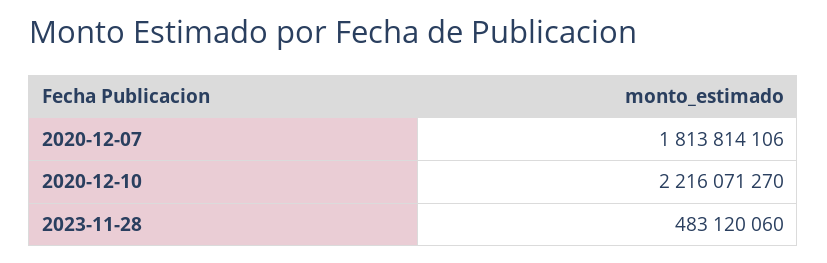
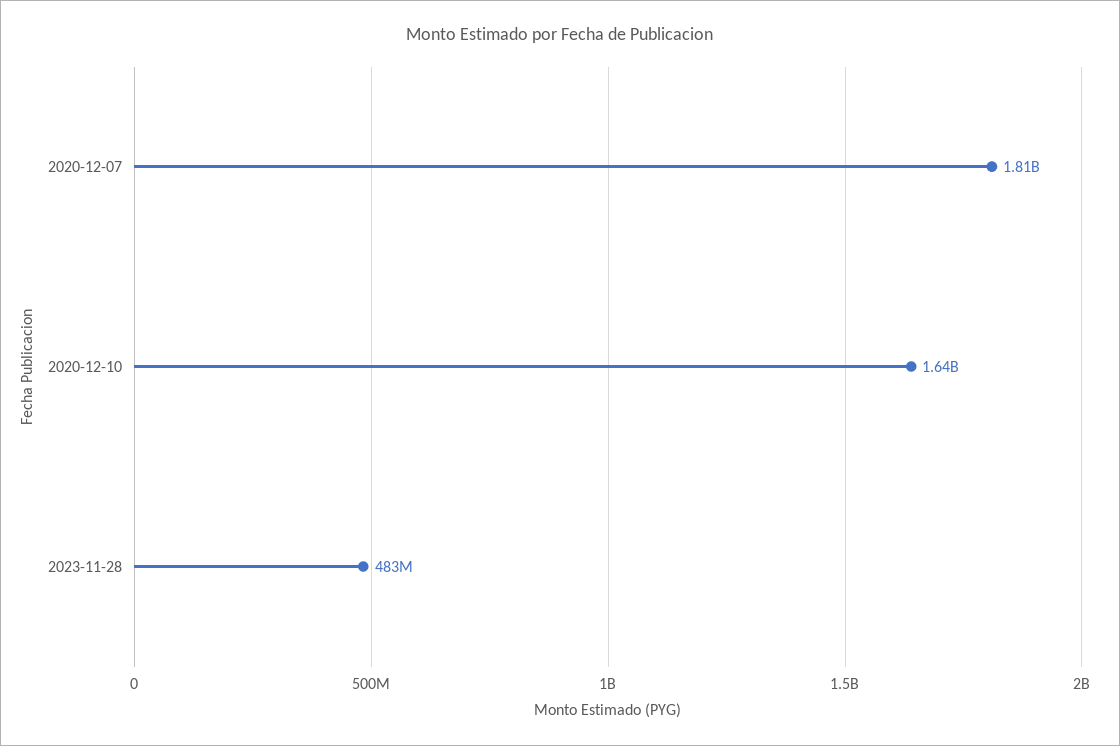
  {
    "2020-12-07": 1813814106,
-   "2020-12-10": 2216071270,
+   "2020-12-10": 1640000000,
    "2023-11-28": 483120060
  }

